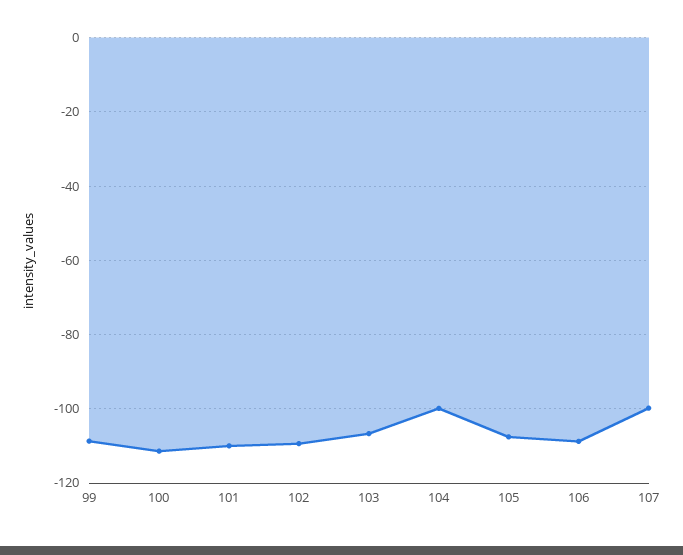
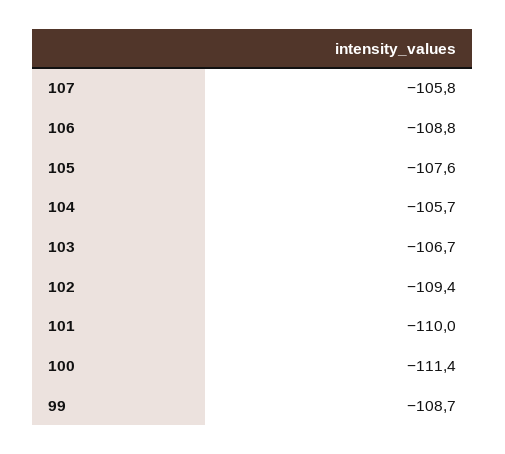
  {
    "99": -108.7,
    "100": -111.4,
    "101": -110,
    "102": -109.4,
    "103": -106.7,
-   "104": -100,
+   "104": -105.7,
    "105": -107.6,
    "106": -108.8,
-   "107": -100
+   "107": -105.8
  }

